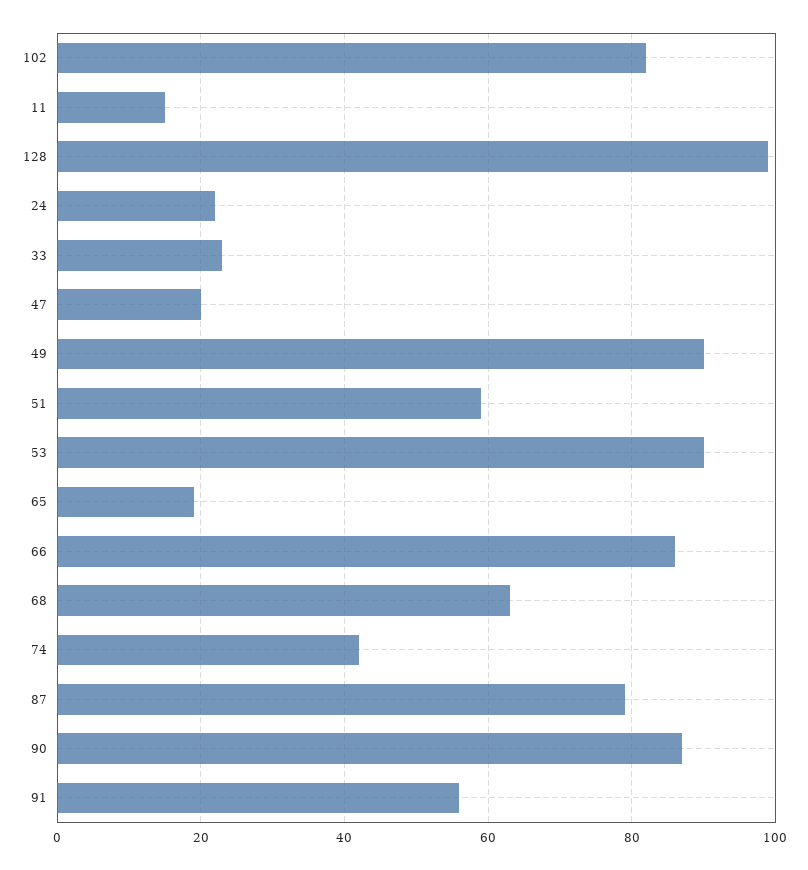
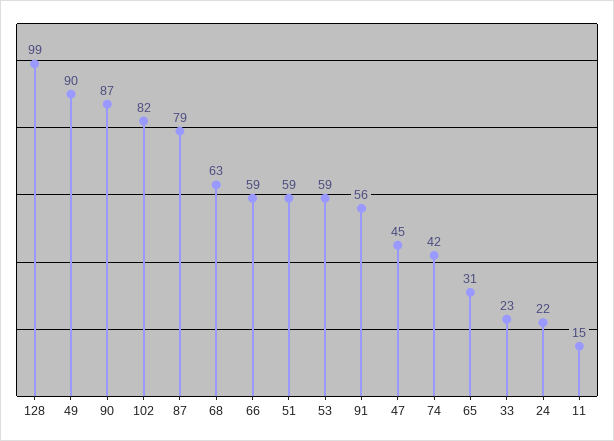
  {
    "102": 82,
    "11": 15,
    "128": 99,
    "24": 22,
    "33": 23,
-   "47": 20,
+   "47": 45,
    "49": 90,
    "51": 59,
-   "53": 90,
+   "53": 59,
-   "65": 20,
+   "65": 31,
-   "66": 85,
+   "66": 59,
    "68": 63,
    "74": 42,
    "87": 79,
    "90": 87,
    "91": 56
  }

